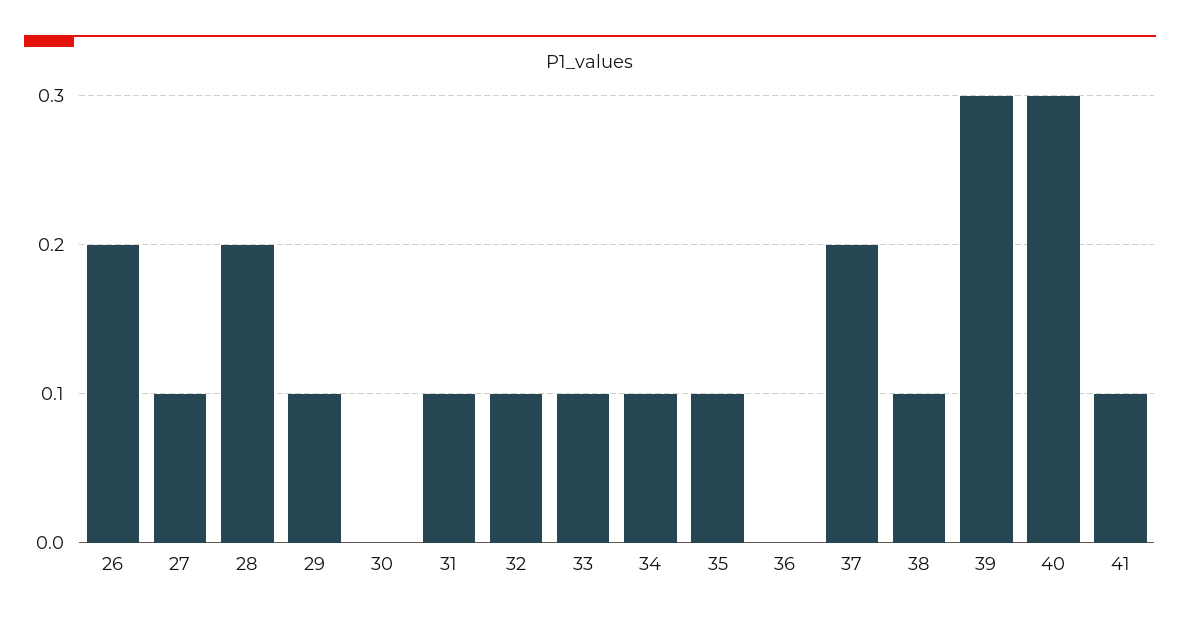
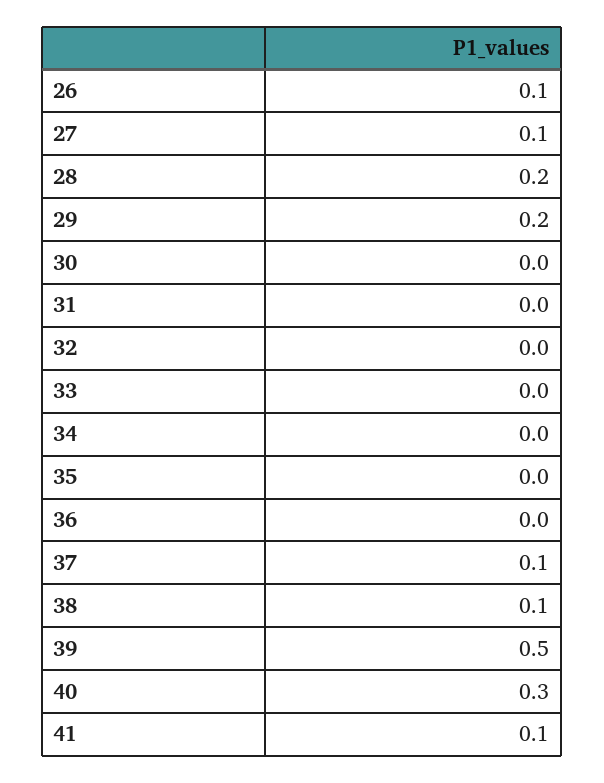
  {
-   "26": 0.2,
+   "26": 0.1,
    "27": 0.1,
    "28": 0.2,
-   "29": 0.1,
+   "29": 0.2,
    "30": 0,
-   "31": 0.1,
+   "31": 0,
-   "32": 0.1,
+   "32": 0,
-   "33": 0.1,
+   "33": 0,
-   "34": 0.1,
+   "34": 0,
-   "35": 0.1,
+   "35": 0,
    "36": 0,
-   "37": 0.2,
+   "37": 0.1,
    "38": 0.1,
-   "39": 0.3,
+   "39": 0.5,
    "40": 0.3,
    "41": 0.1
  }

